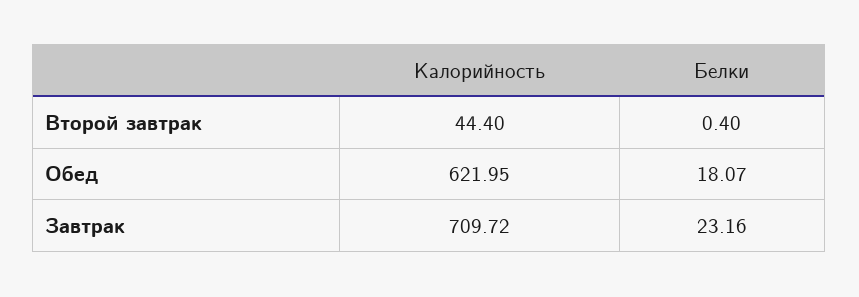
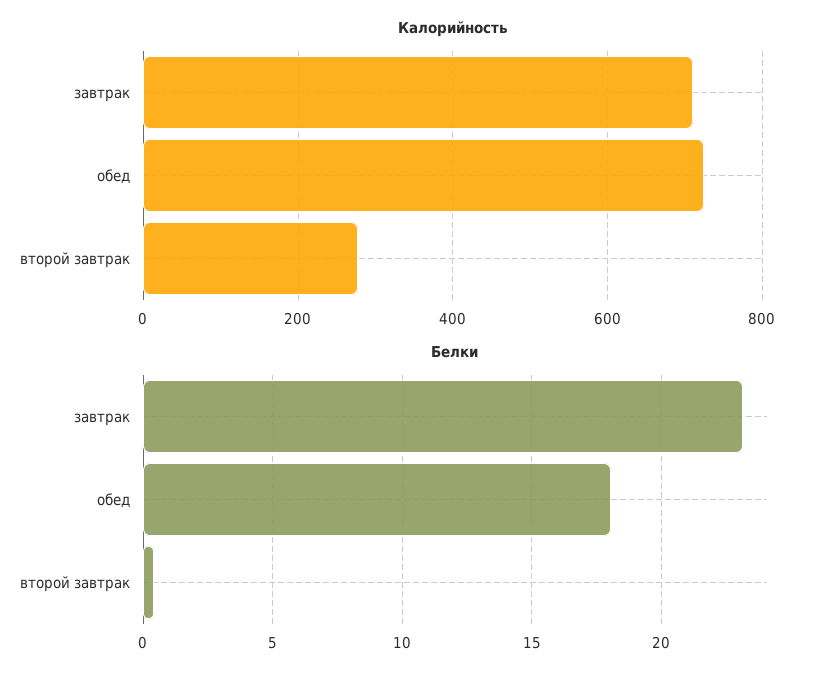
  {
    "Калорийность": {
-     "Второй завтрак": 44.4,
+     "Второй завтрак": 280,
-     "Обед": 621.95,
+     "Обед": 720,
      "Завтрак": 709.72
    },
    "Белки": {
      "Второй завтрак": 0.4,
      "Обед": 18.07,
      "Завтрак": 23.16
    }
  }

